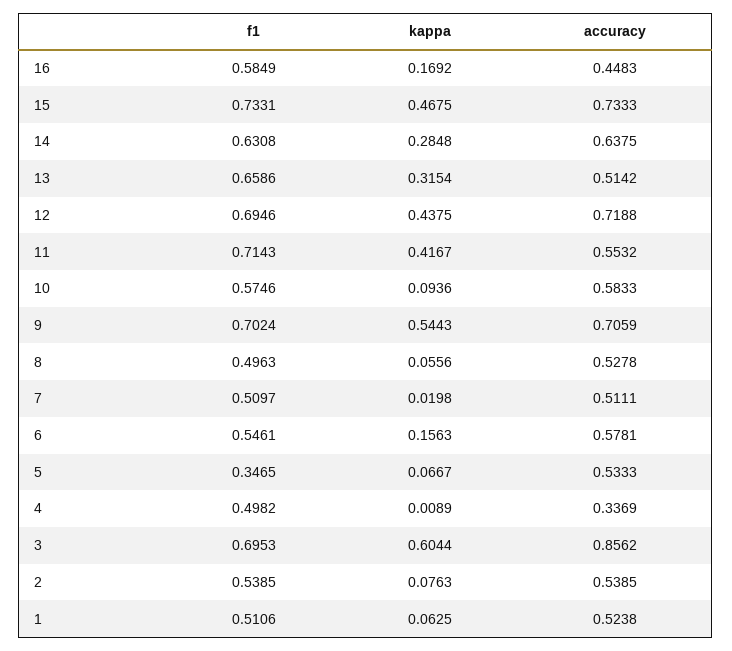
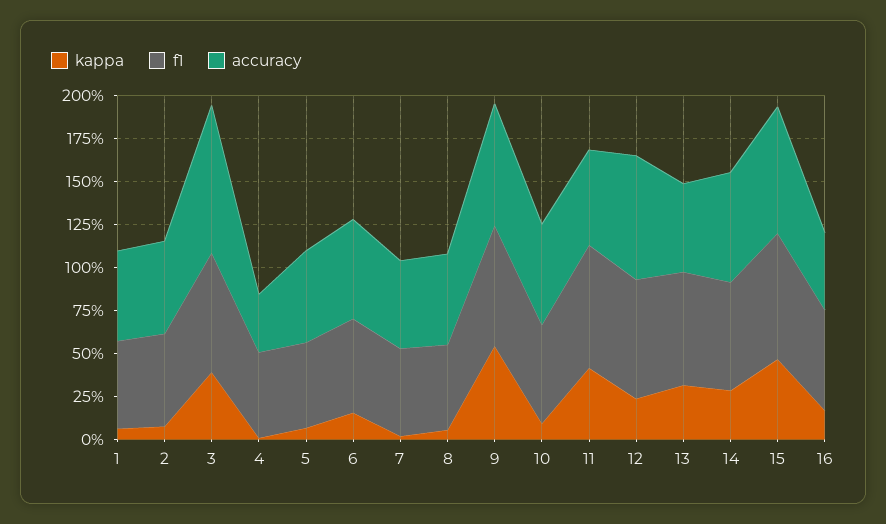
  {
    "f1": {
      "16": 0.5849,
      "15": 0.7331,
      "14": 0.6308,
      "13": 0.6586,
      "12": 0.6946,
      "11": 0.7143,
      "10": 0.5746,
      "9": 0.7024,
      "8": 0.4963,
      "7": 0.5097,
      "6": 0.5461,
-     "5": 0.3465,
+     "5": 0.5,
      "4": 0.4982,
      "3": 0.6953,
      "2": 0.5385,
      "1": 0.5106
    },
    "kappa": {
      "16": 0.1692,
      "15": 0.4675,
      "14": 0.2848,
      "13": 0.3154,
-     "12": 0.4375,
+     "12": 0.25,
      "11": 0.4167,
      "10": 0.0936,
      "9": 0.5443,
      "8": 0.0556,
      "7": 0.0198,
      "6": 0.1563,
      "5": 0.0667,
      "4": 0.0089,
-     "3": 0.6044,
+     "3": 0.4,
      "2": 0.0763,
      "1": 0.0625
    },
    "accuracy": {
      "16": 0.4483,
      "15": 0.7333,
      "14": 0.6375,
      "13": 0.5142,
      "12": 0.7188,
      "11": 0.5532,
      "10": 0.5833,
      "9": 0.7059,
      "8": 0.5278,
      "7": 0.5111,
      "6": 0.5781,
      "5": 0.5333,
      "4": 0.3369,
      "3": 0.8562,
      "2": 0.5385,
      "1": 0.5238
    }
  }

